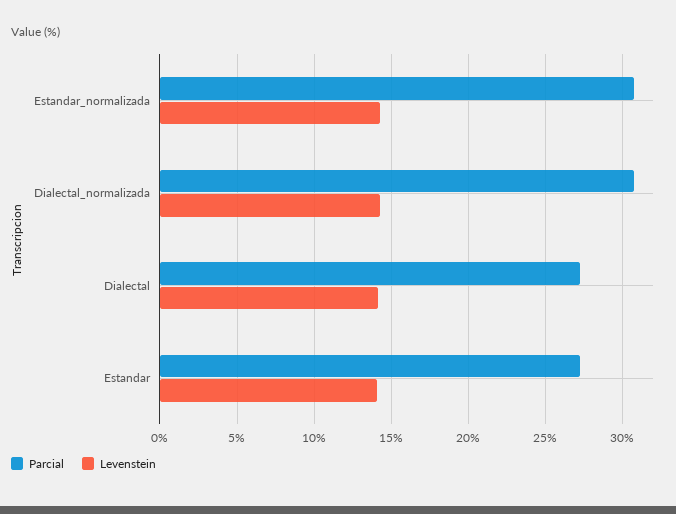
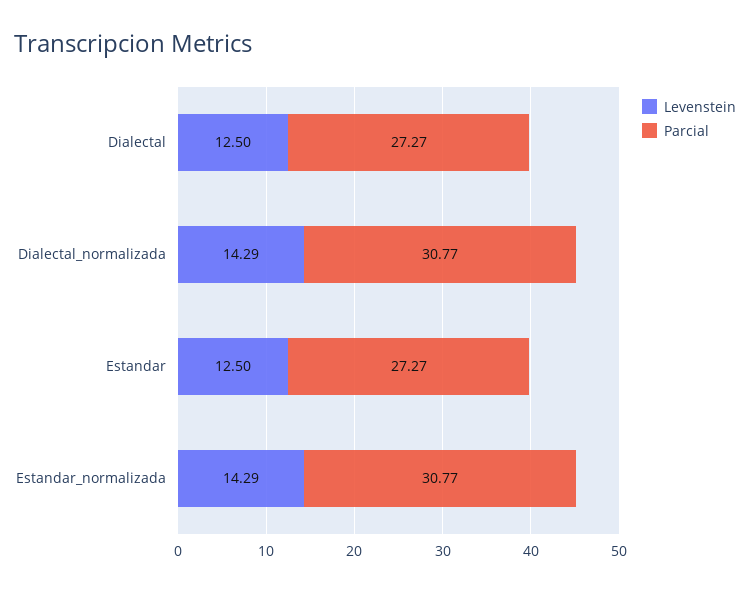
  {
    "Parcial": {
      "Estandar_normalizada": 30.77,
      "Dialectal_normalizada": 30.77,
      "Dialectal": 27.27,
      "Estandar": 27.27
    },
    "Levenstein": {
      "Estandar_normalizada": 14.29,
      "Dialectal_normalizada": 14.29,
-     "Dialectal": 14,
+     "Dialectal": 12.5,
-     "Estandar": 14
+     "Estandar": 12.5
    }
  }

